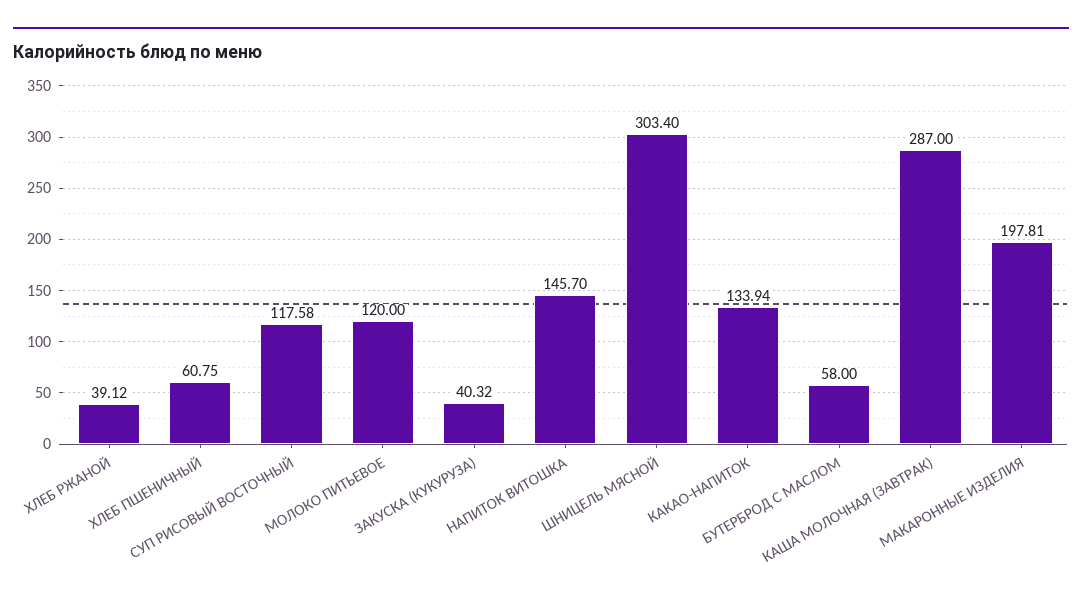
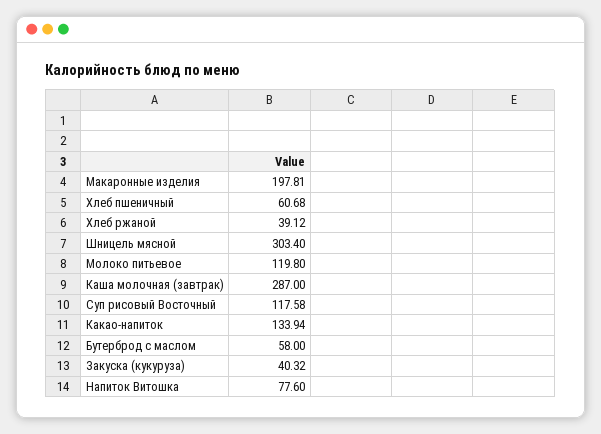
  {
    "ХЛЕБ РЖАНОЙ": 39.12,
-   "ХЛЕБ ПШЕНИЧНЫЙ": 60.75,
+   "ХЛЕБ ПШЕНИЧНЫЙ": 60.68,
    "СУП РИСОВЫЙ ВОСТОЧНЫЙ": 117.58,
-   "МОЛОКО ПИТЬЕВОЕ": 120,
+   "МОЛОКО ПИТЬЕВОЕ": 119.8,
    "ЗАКУСКА (КУКУРУЗА)": 40.32,
-   "НАПИТОК ВИТОШКА": 145.7,
+   "НАПИТОК ВИТОШКА": 77.6,
    "ШНИЦЕЛЬ МЯСНОЙ": 303.4,
    "КАКАО-НАПИТОК": 133.94,
    "БУТЕРБРОД С МАСЛОМ": 58,
    "КАША МОЛОЧНАЯ (ЗАВТРАК)": 287,
    "МАКАРОННЫЕ ИЗДЕЛИЯ": 197.81
  }

